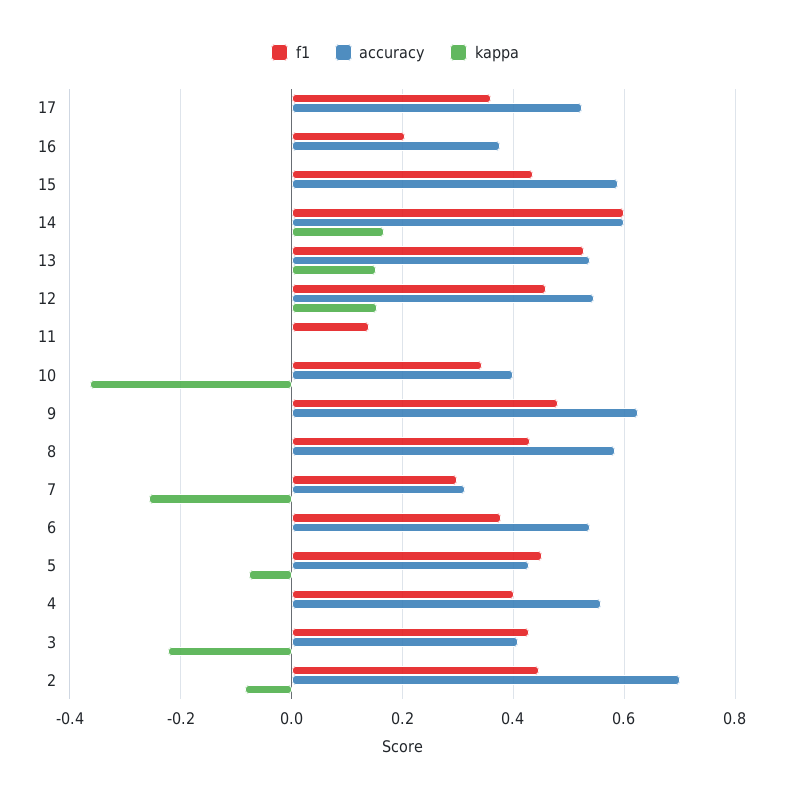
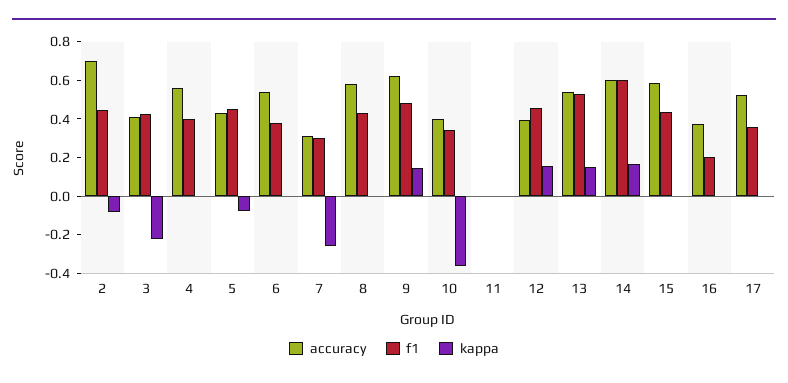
  {
    "f1": {
      "17": 0.36,
      "16": 0.2,
      "15": 0.44,
      "14": 0.6,
      "13": 0.52,
      "12": 0.46,
-     "11": 0.14,
+     "11": 0,
      "10": 0.34,
      "9": 0.48,
      "8": 0.42,
      "7": 0.3,
      "6": 0.38,
      "5": 0.46,
      "4": 0.4,
      "3": 0.42,
      "2": 0.44
    },
    "accuracy": {
      "17": 0.52,
      "16": 0.38,
      "15": 0.58,
      "14": 0.6,
      "13": 0.54,
-     "12": 0.54,
+     "12": 0.4,
      "11": 0,
      "10": 0.4,
      "9": 0.62,
      "8": 0.58,
      "7": 0.32,
      "6": 0.54,
      "5": 0.42,
      "4": 0.56,
      "3": 0.4,
      "2": 0.7
    },
    "kappa": {
      "17": 0,
      "16": 0,
      "15": 0,
      "14": 0.16,
      "13": 0.16,
      "12": 0.16,
      "11": 0,
      "10": -0.36,
-     "9": 0,
+     "9": 0.15,
      "8": 0,
      "7": -0.26,
      "6": 0,
      "5": -0.08,
      "4": 0,
      "3": -0.22,
      "2": -0.08
    }
  }

